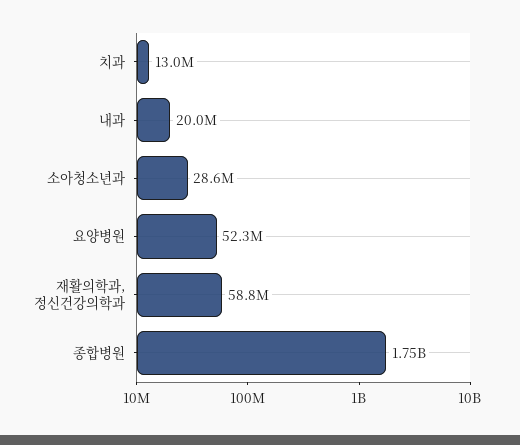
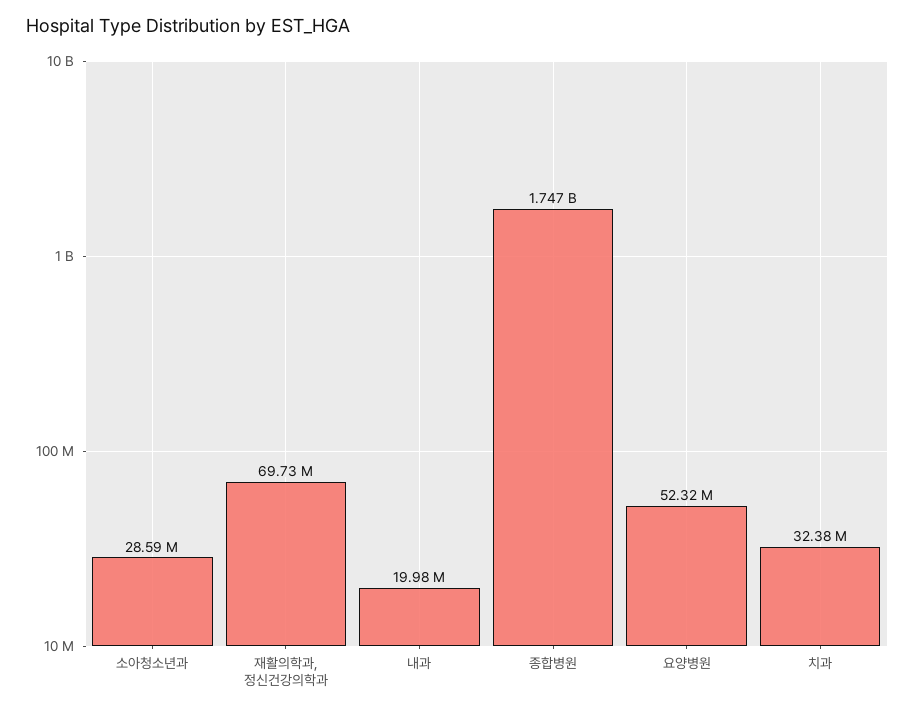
  {
-   "치과": 13000000,
+   "치과": 32380000,
    "내과": 19980000,
    "소아청소년과": 28590000,
    "요양병원": 52320000,
-   "재활의학과, 정신건강의학과": 58800000,
+   "재활의학과, 정신건강의학과": 69730000,
    "종합병원": 1747000000
  }

